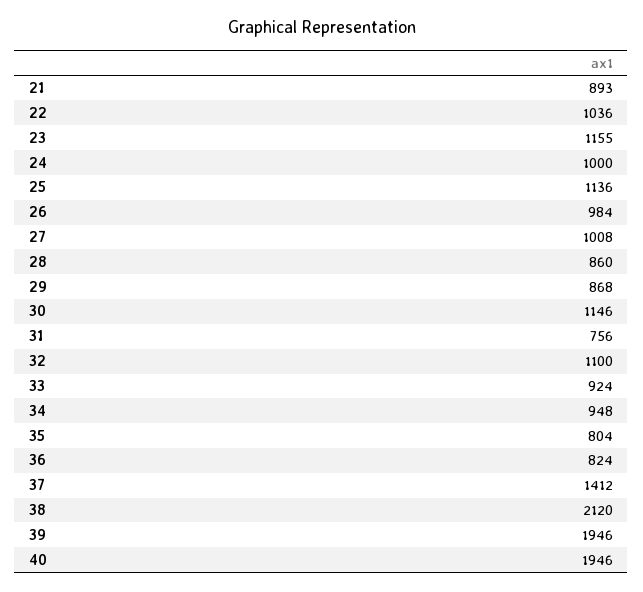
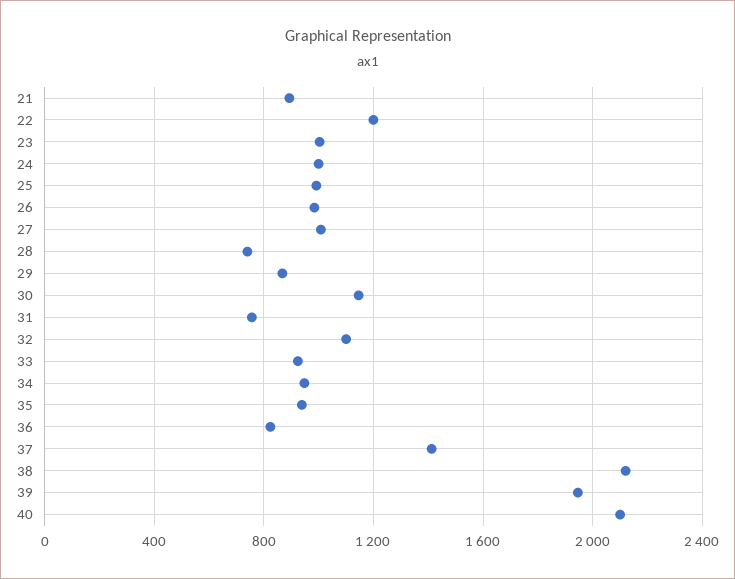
  {
    "21": 893,
-   "22": 1036,
+   "22": 1200,
-   "23": 1155,
+   "23": 1000,
    "24": 1000,
-   "25": 1136,
+   "25": 1000,
    "26": 984,
    "27": 1008,
-   "28": 860,
+   "28": 750,
    "29": 868,
    "30": 1146,
    "31": 756,
    "32": 1100,
    "33": 924,
    "34": 948,
-   "35": 804,
+   "35": 950,
    "36": 824,
    "37": 1412,
    "38": 2120,
    "39": 1946,
-   "40": 1946
+   "40": 2100
  }

